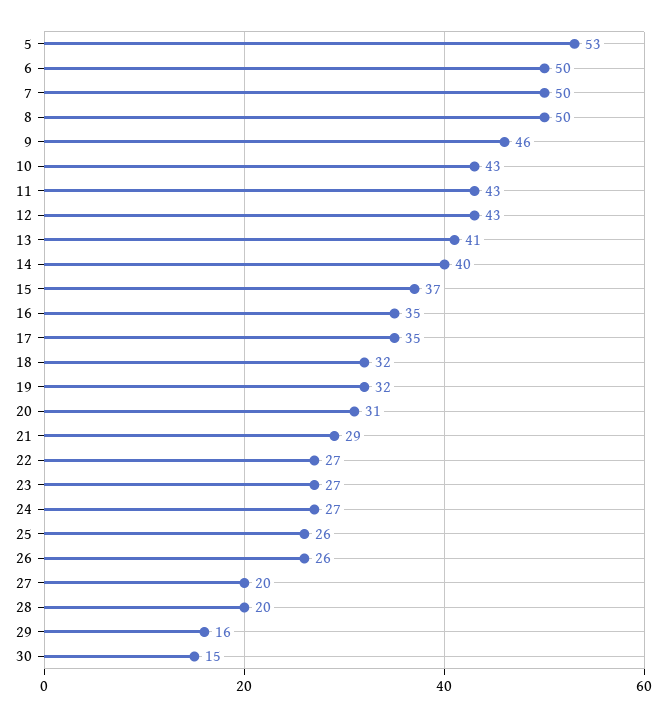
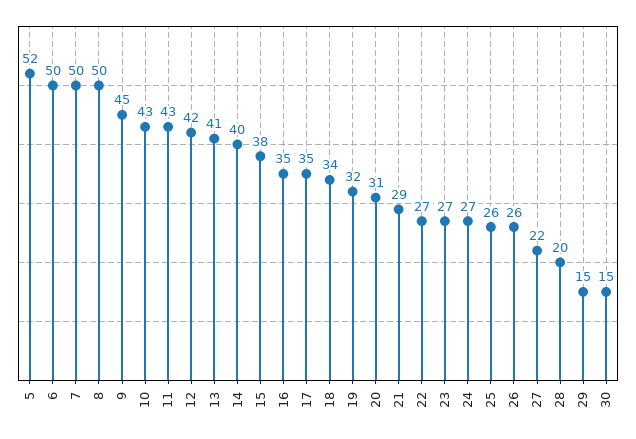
  {
-   "5": 53,
+   "5": 52,
    "6": 50,
    "7": 50,
    "8": 50,
-   "9": 46,
+   "9": 45,
    "10": 43,
    "11": 43,
-   "12": 43,
+   "12": 42,
    "13": 41,
    "14": 40,
-   "15": 37,
+   "15": 38,
    "16": 35,
    "17": 35,
-   "18": 32,
+   "18": 34,
    "19": 32,
    "20": 31,
    "21": 29,
    "22": 27,
    "23": 27,
    "24": 27,
    "25": 26,
    "26": 26,
-   "27": 20,
+   "27": 22,
    "28": 20,
-   "29": 16,
+   "29": 15,
    "30": 15
  }

